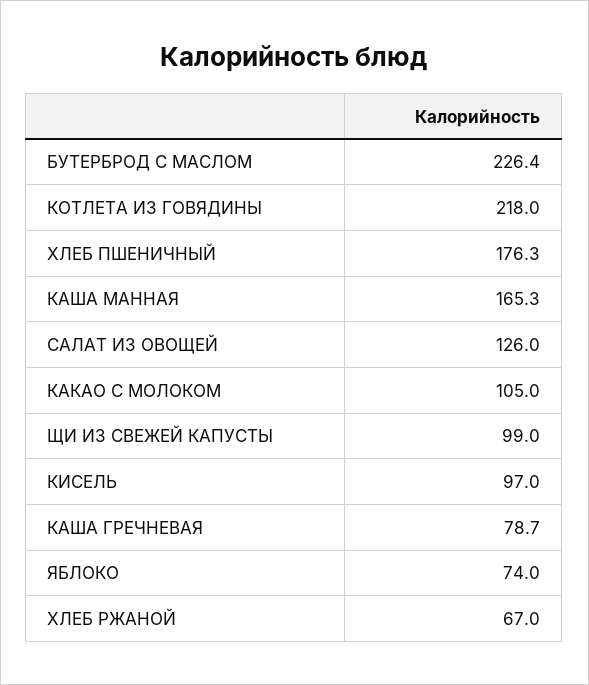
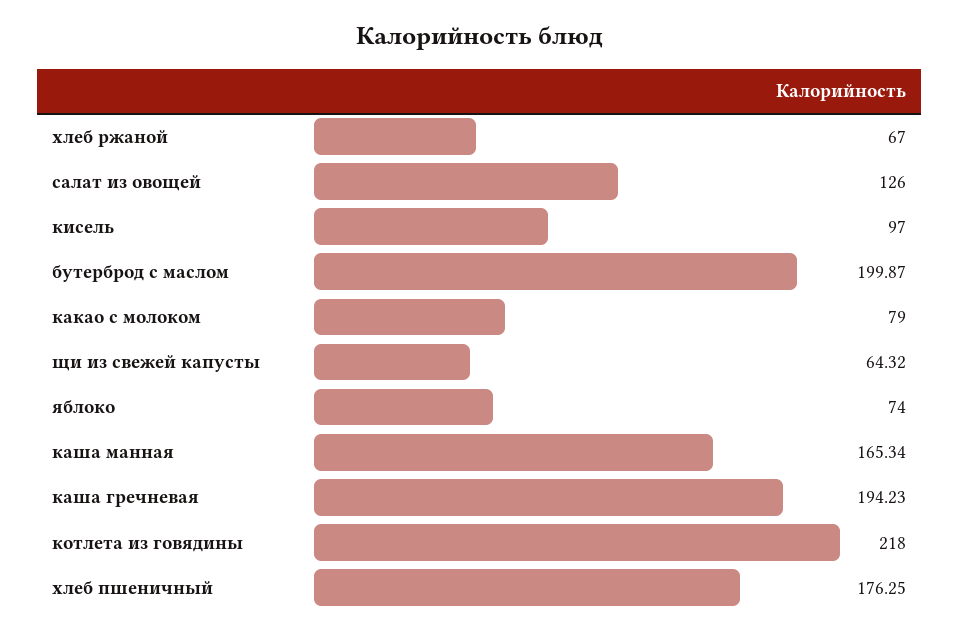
  {
-   "БУТЕРБРОД С МАСЛОМ": 226.4,
+   "БУТЕРБРОД С МАСЛОМ": 199.87,
    "КОТЛЕТА ИЗ ГОВЯДИНЫ": 218,
    "ХЛЕБ ПШЕНИЧНЫЙ": 176.25,
    "КАША МАННАЯ": 165.34,
    "САЛАТ ИЗ ОВОЩЕЙ": 126,
-   "КАКАО С МОЛОКОМ": 105,
+   "КАКАО С МОЛОКОМ": 79,
-   "ЩИ ИЗ СВЕЖЕЙ КАПУСТЫ": 99,
+   "ЩИ ИЗ СВЕЖЕЙ КАПУСТЫ": 64.32,
    "КИСЕЛЬ": 97,
-   "КАША ГРЕЧНЕВАЯ": 78.7,
+   "КАША ГРЕЧНЕВАЯ": 194.23,
    "ЯБЛОКО": 74,
    "ХЛЕБ РЖАНОЙ": 67
  }

